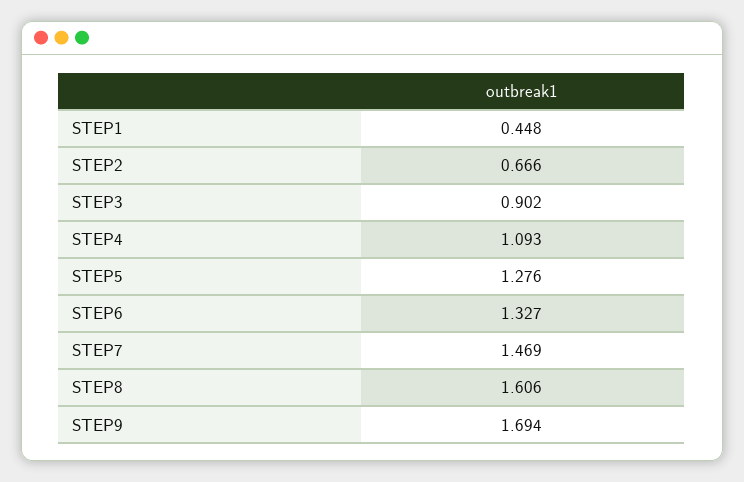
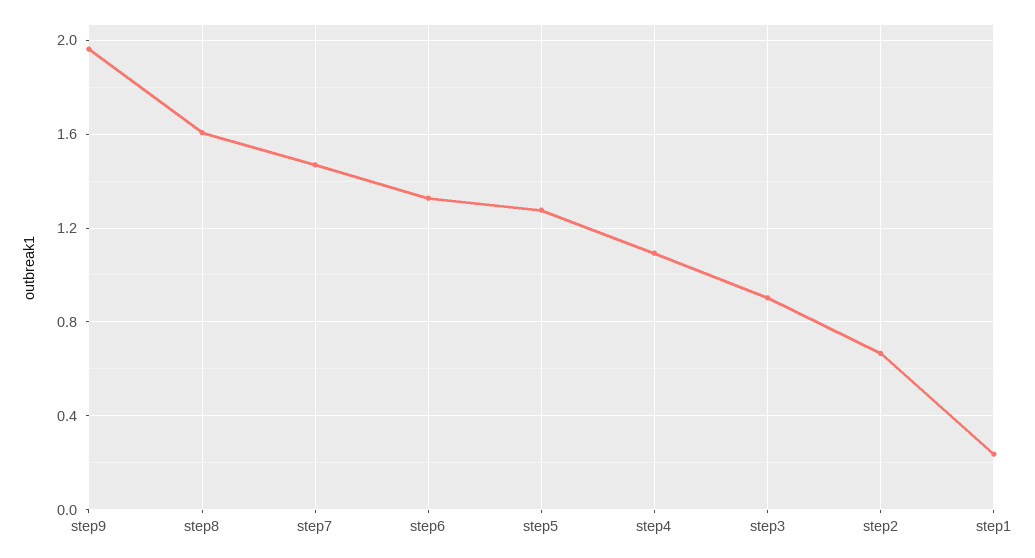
  {
-   "STEP1": 0.448,
+   "STEP1": 0.25,
    "STEP2": 0.666,
    "STEP3": 0.902,
    "STEP4": 1.093,
    "STEP5": 1.276,
    "STEP6": 1.327,
    "STEP7": 1.469,
    "STEP8": 1.606,
-   "STEP9": 1.694
+   "STEP9": 1.95
  }

